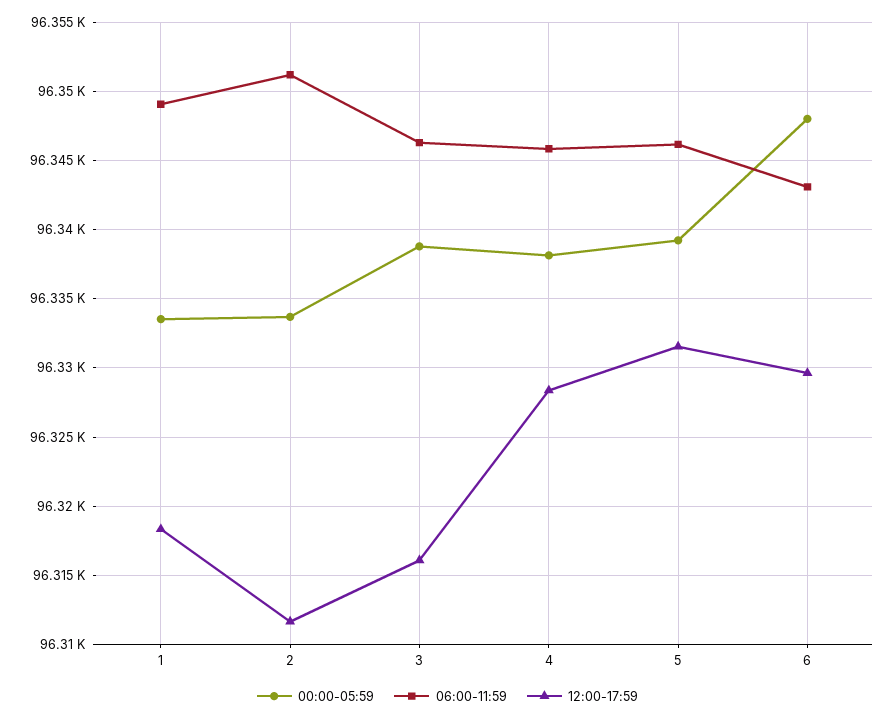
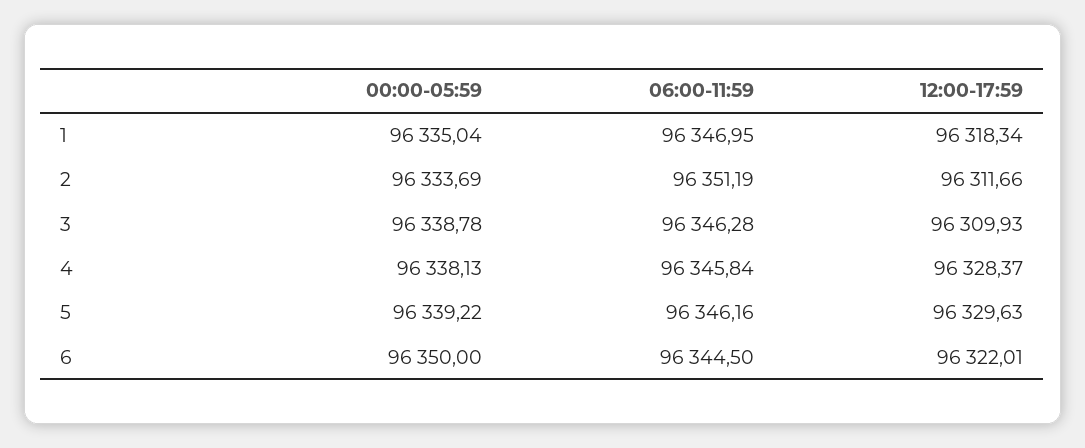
  {
    "00:00-05:59": {
-     "1": 96333.5,
+     "1": 96335.04,
      "2": 96333.69,
      "3": 96338.78,
      "4": 96338.13,
      "5": 96339.22,
-     "6": 96348
+     "6": 96350
    },
    "06:00-11:59": {
-     "1": 96349,
+     "1": 96346.95,
      "2": 96351.19,
      "3": 96346.28,
      "4": 96345.84,
      "5": 96346.16,
-     "6": 96343
+     "6": 96344.5
    },
    "12:00-17:59": {
      "1": 96318.34,
      "2": 96311.66,
-     "3": 96316,
+     "3": 96309.93,
      "4": 96328.37,
-     "5": 96331.5,
+     "5": 96329.63,
-     "6": 96329.5
+     "6": 96322.01
    }
  }

